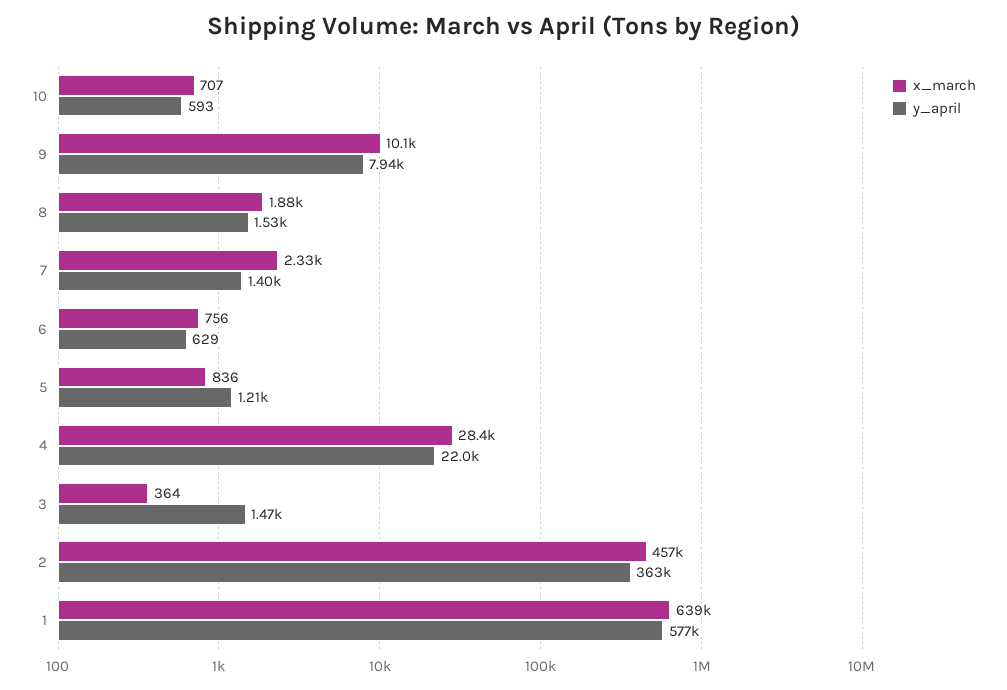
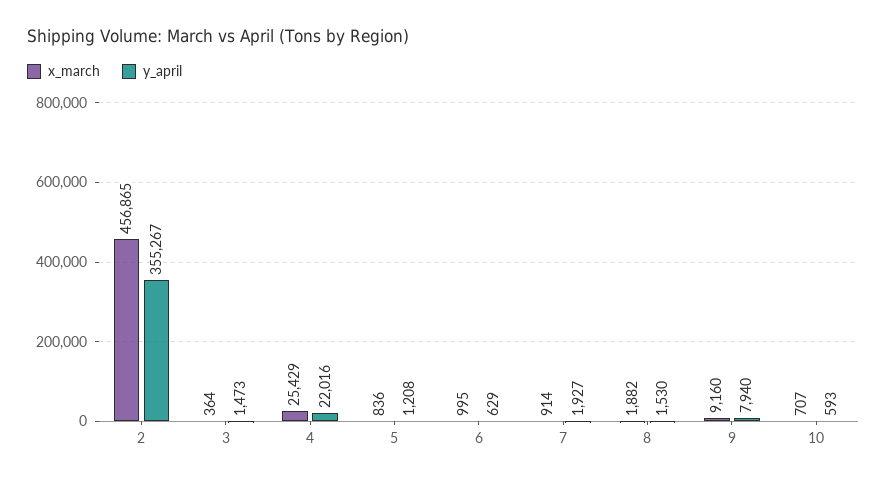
  {
    "x_march": {
      "10": 707,
-     "9": 10100,
+     "9": 9160,
      "8": 1882,
-     "7": 2330,
+     "7": 914,
-     "6": 756,
+     "6": 995,
      "5": 836,
-     "4": 28400,
+     "4": 25429,
      "3": 364,
-     "2": 456865,
+     "2": 456865
-     "1": 639000
    },
    "y_april": {
      "10": 593,
      "9": 7940,
      "8": 1530,
-     "7": 1400,
+     "7": 1927,
      "6": 629,
      "5": 1208,
      "4": 22016,
      "3": 1473,
-     "2": 363000,
+     "2": 355267
-     "1": 577000
    }
  }

